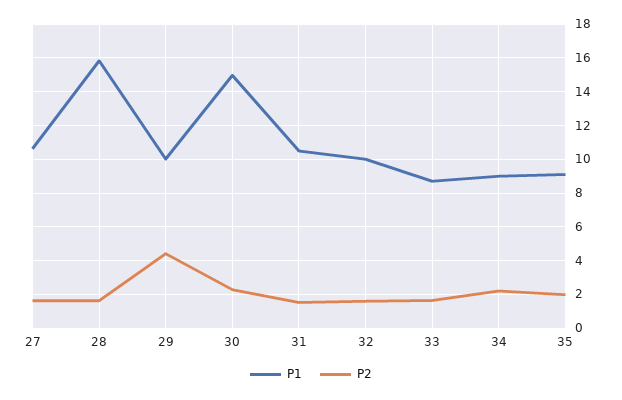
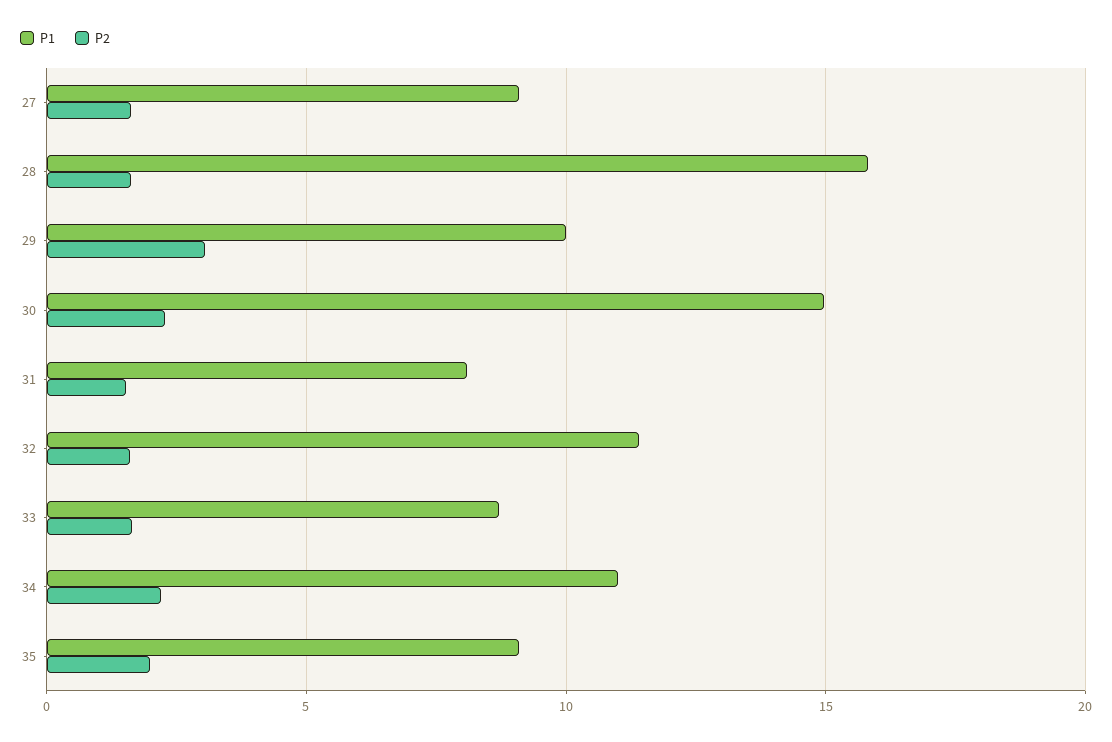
  {
    "P1": {
-     "27": 10.5,
+     "27": 9,
      "28": 16,
      "29": 10,
      "30": 15,
-     "31": 10.5,
+     "31": 8,
-     "32": 10,
+     "32": 11.5,
      "33": 8.5,
-     "34": 9,
+     "34": 11,
      "35": 9
    },
    "P2": {
      "27": 1.5,
      "28": 1.5,
-     "29": 4.5,
+     "29": 3,
      "30": 2.5,
      "31": 1.5,
      "32": 1.5,
      "33": 1.5,
      "34": 2,
      "35": 2
    }
  }

